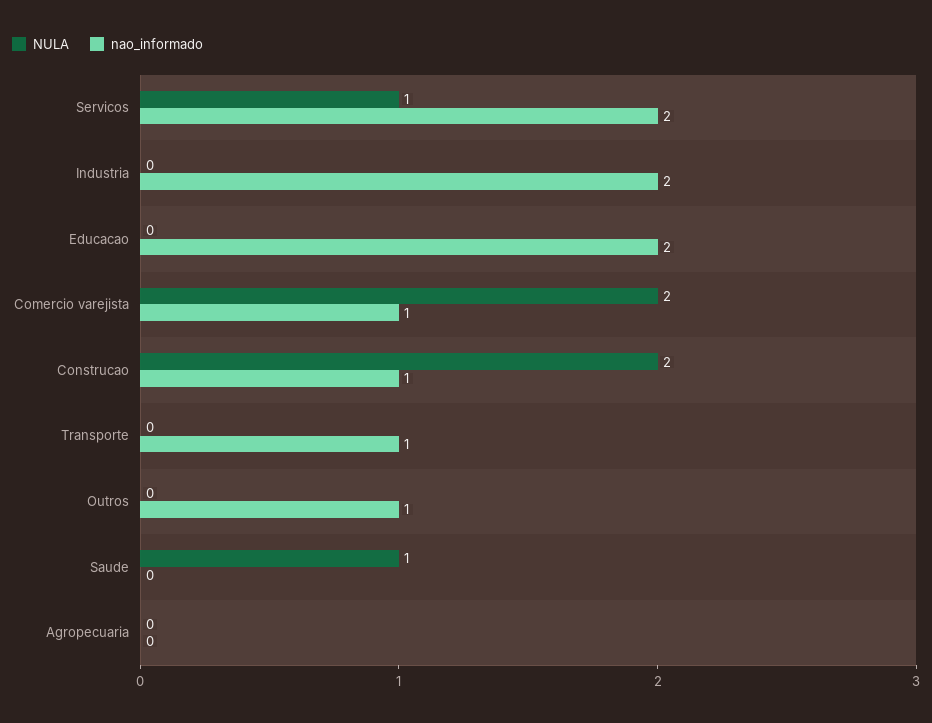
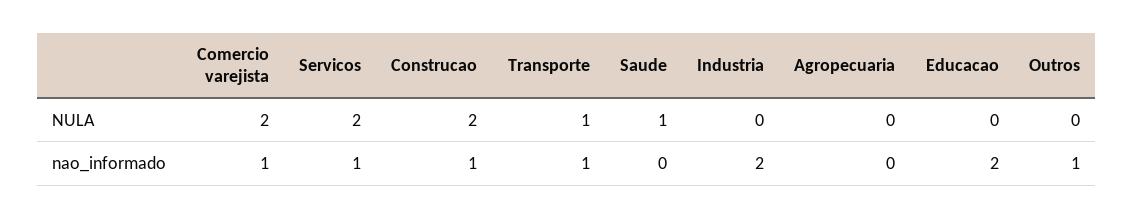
  {
    "NULA": {
-     "Servicos": 1,
+     "Servicos": 2,
      "Industria": 0,
      "Educacao": 0,
      "Comercio varejista": 2,
      "Construcao": 2,
-     "Transporte": 0,
+     "Transporte": 1,
      "Outros": 0,
      "Saude": 1,
      "Agropecuaria": 0
    },
    "nao_informado": {
-     "Servicos": 2,
+     "Servicos": 1,
      "Industria": 2,
      "Educacao": 2,
      "Comercio varejista": 1,
      "Construcao": 1,
      "Transporte": 1,
      "Outros": 1,
      "Saude": 0,
      "Agropecuaria": 0
    }
  }

